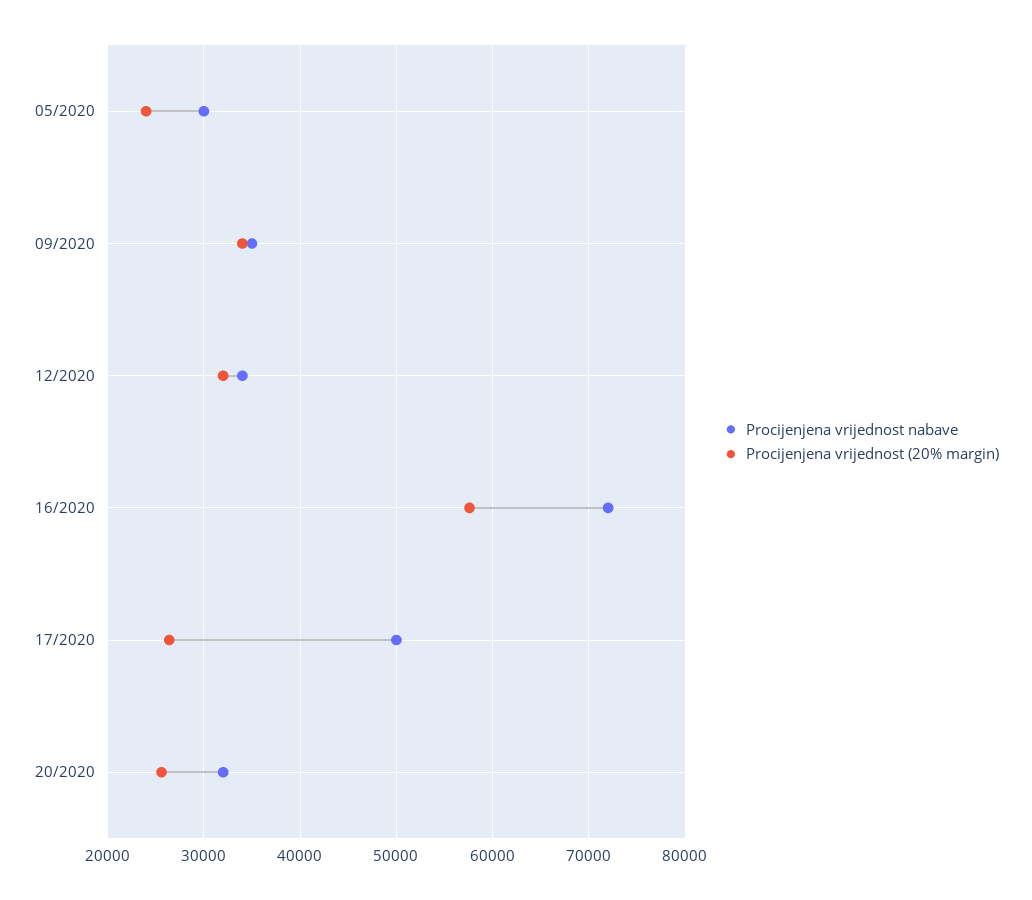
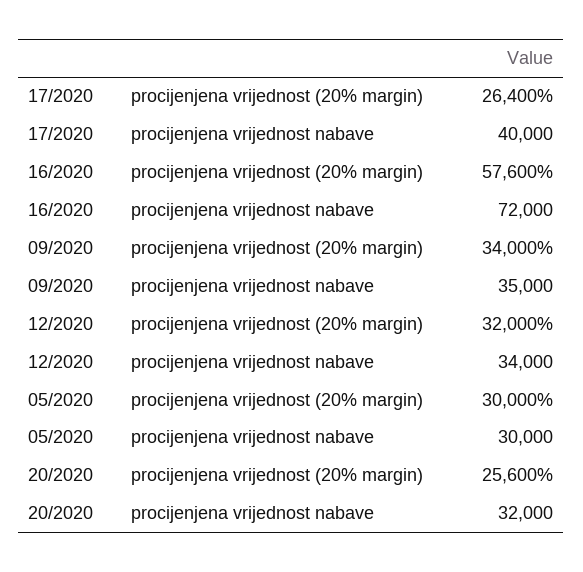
  {
    "Procijenjena vrijednost nabave": {
      "05/2020": 30000,
      "09/2020": 35000,
      "12/2020": 34000,
      "16/2020": 72000,
-     "17/2020": 50000,
+     "17/2020": 40000,
      "20/2020": 32000
    },
    "Procijenjena vrijednost (20% margin)": {
-     "05/2020": 24000,
+     "05/2020": 30000,
      "09/2020": 34000,
      "12/2020": 32000,
      "16/2020": 57600,
      "17/2020": 26400,
      "20/2020": 25600
    }
  }

